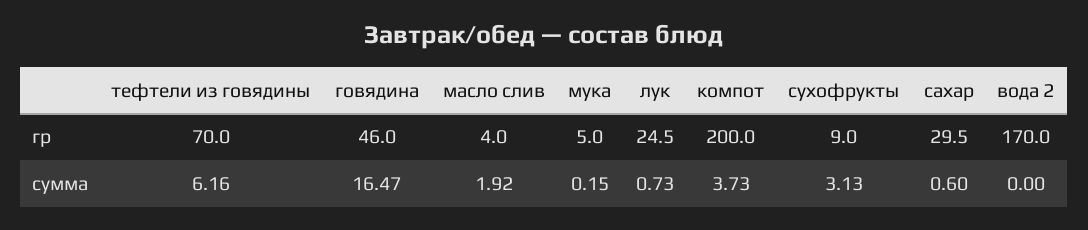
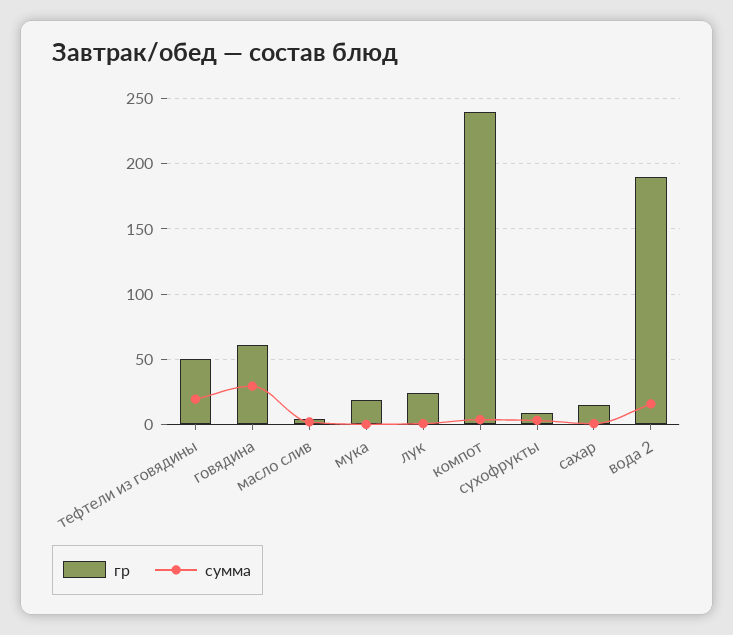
  {
    "гр": {
-     "тефтели из говядины": 70,
+     "тефтели из говядины": 50,
-     "говядина": 46,
+     "говядина": 60,
      "масло слив": 4,
-     "мука": 5,
+     "мука": 20,
      "лук": 24.5,
-     "компот": 200,
+     "компот": 240,
      "сухофрукты": 9,
-     "сахар": 29.5,
+     "сахар": 15,
-     "вода 2": 170
+     "вода 2": 190
    },
    "сумма": {
-     "тефтели из говядины": 6.16,
+     "тефтели из говядины": 20,
-     "говядина": 16.47,
+     "говядина": 30,
      "масло слив": 1.92,
      "мука": 0.15,
      "лук": 0.73,
      "компот": 3.73,
      "сухофрукты": 3.13,
      "сахар": 0.6,
-     "вода 2": 0
+     "вода 2": 15
    }
  }

